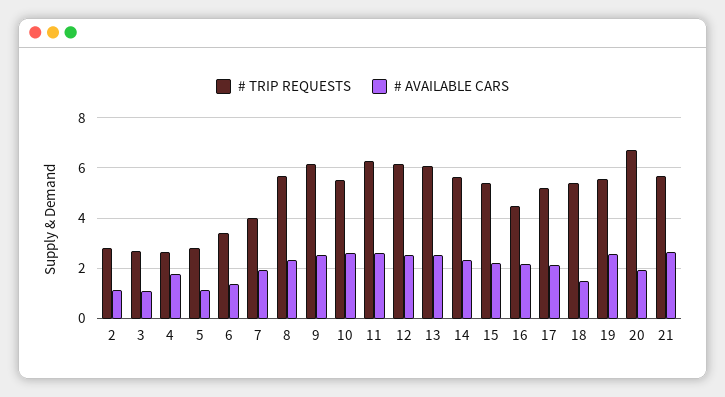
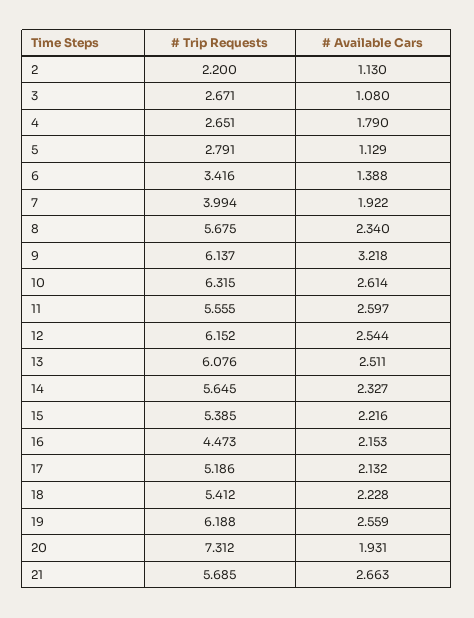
  {
    "# TRIP REQUESTS": {
-     "2": 2.75,
+     "2": 2.2,
      "3": 2.671,
      "4": 2.651,
      "5": 2.791,
      "6": 3.416,
      "7": 3.994,
      "8": 5.675,
      "9": 6.137,
-     "10": 5.5,
+     "10": 6.315,
-     "11": 6.25,
+     "11": 5.555,
      "12": 6.152,
      "13": 6.076,
      "14": 5.645,
      "15": 5.385,
      "16": 4.473,
      "17": 5.186,
      "18": 5.412,
-     "19": 5.5,
+     "19": 6.188,
-     "20": 6.75,
+     "20": 7.312,
      "21": 5.685
    },
    "# AVAILABLE CARS": {
      "2": 1.13,
      "3": 1.08,
      "4": 1.79,
      "5": 1.129,
      "6": 1.388,
      "7": 1.922,
      "8": 2.34,
-     "9": 2.5,
+     "9": 3.218,
      "10": 2.614,
      "11": 2.597,
      "12": 2.544,
      "13": 2.511,
      "14": 2.327,
      "15": 2.216,
      "16": 2.153,
      "17": 2.132,
-     "18": 1.5,
+     "18": 2.228,
      "19": 2.559,
      "20": 1.931,
      "21": 2.663
    }
  }

